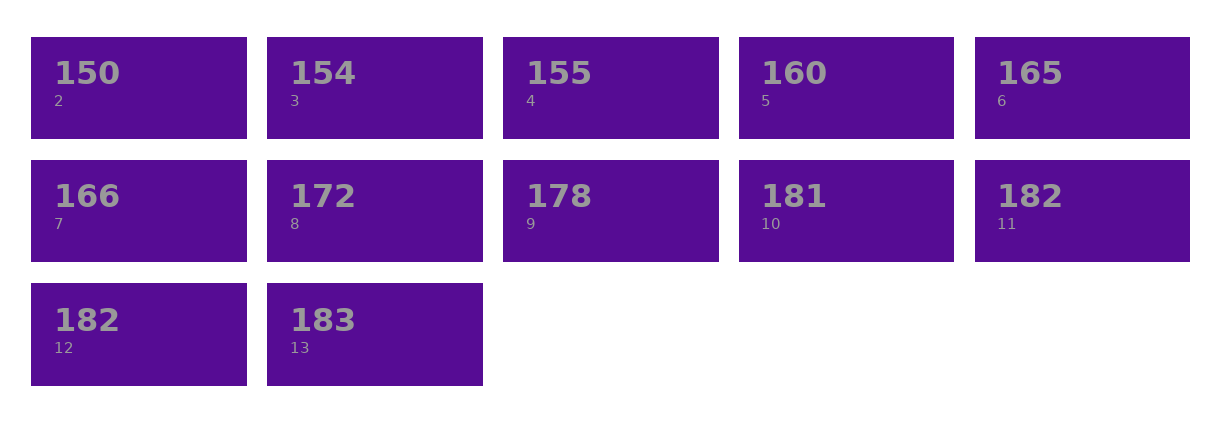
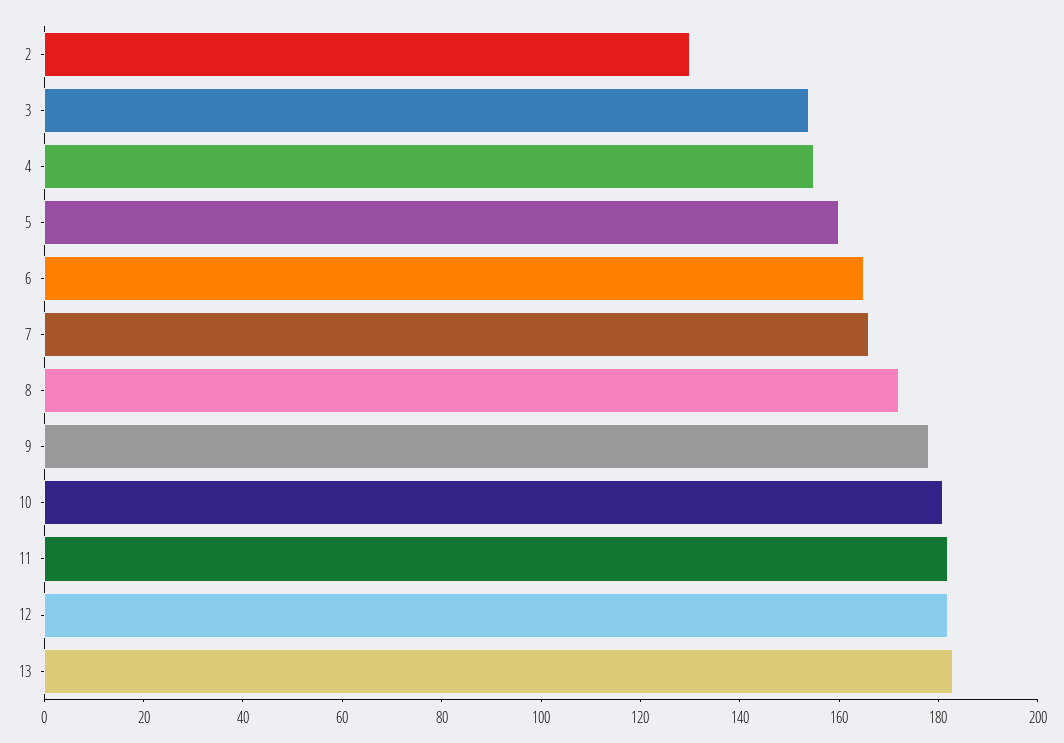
  {
-   "2": 150,
+   "2": 130,
    "3": 154,
    "4": 155,
    "5": 160,
    "6": 165,
    "7": 166,
    "8": 172,
    "9": 178,
    "10": 181,
    "11": 182,
    "12": 182,
    "13": 183
  }

